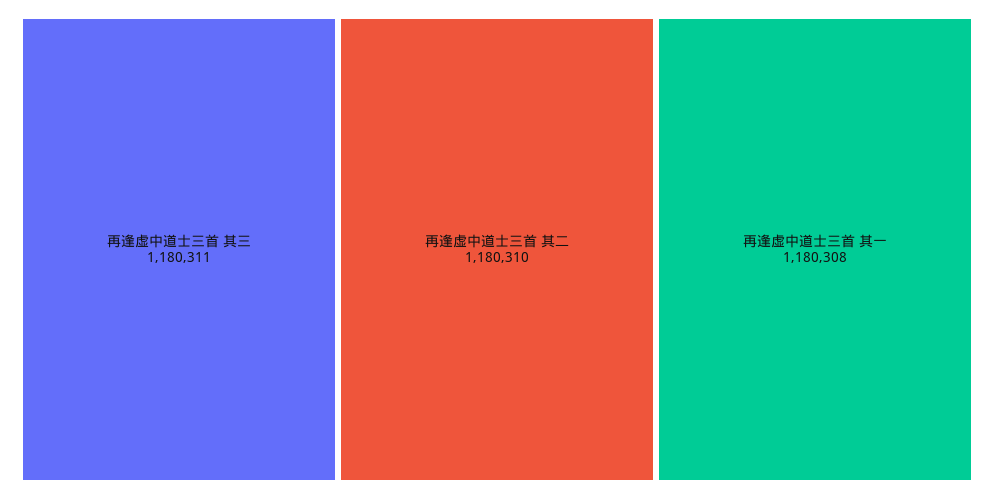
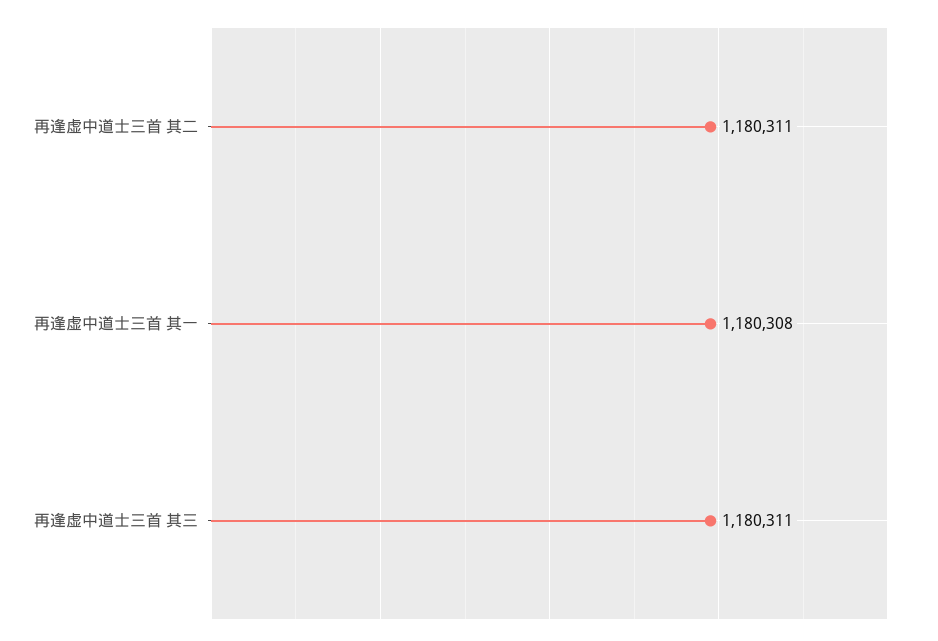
  {
    "再逢虚中道士三首 其三": 1180311,
-   "再逢虚中道士三首 其二": 1180310,
+   "再逢虚中道士三首 其二": 1180311,
    "再逢虚中道士三首 其一": 1180308
  }

